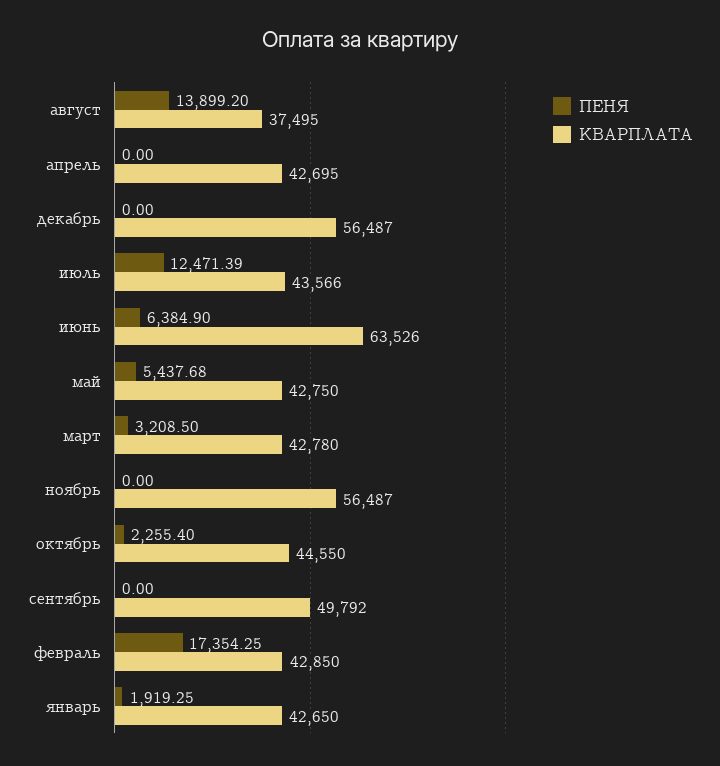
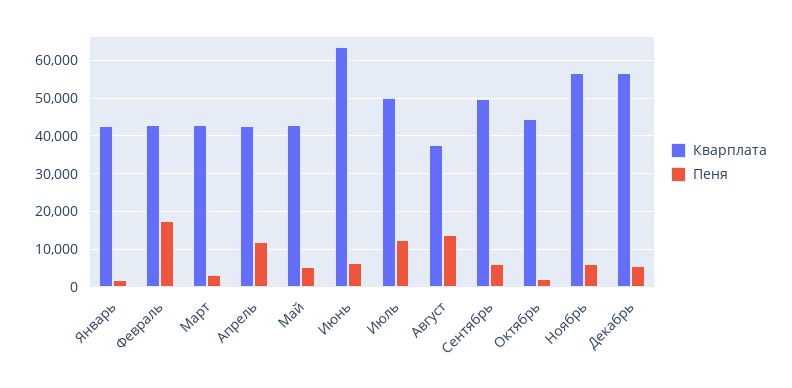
  {
    "ПЕНЯ": {
      "август": 13899.2,
-     "апрель": 0,
+     "апрель": 12000,
-     "декабрь": 0,
+     "декабрь": 6000,
      "июль": 12471.39,
      "июнь": 6384.9,
      "май": 5437.68,
      "март": 3208.5,
-     "ноябрь": 0,
+     "ноябрь": 6000,
      "октябрь": 2255.4,
-     "сентябрь": 0,
+     "сентябрь": 6000,
      "февраль": 17354.25,
      "январь": 1919.25
    },
    "КВАРПЛАТА": {
      "август": 37495,
      "апрель": 42695,
      "декабрь": 56487,
-     "июль": 43566,
+     "июль": 50000,
      "июнь": 63526,
      "май": 42750,
      "март": 42780,
      "ноябрь": 56487,
      "октябрь": 44550,
      "сентябрь": 49792,
      "февраль": 42850,
      "январь": 42650
    }
  }

